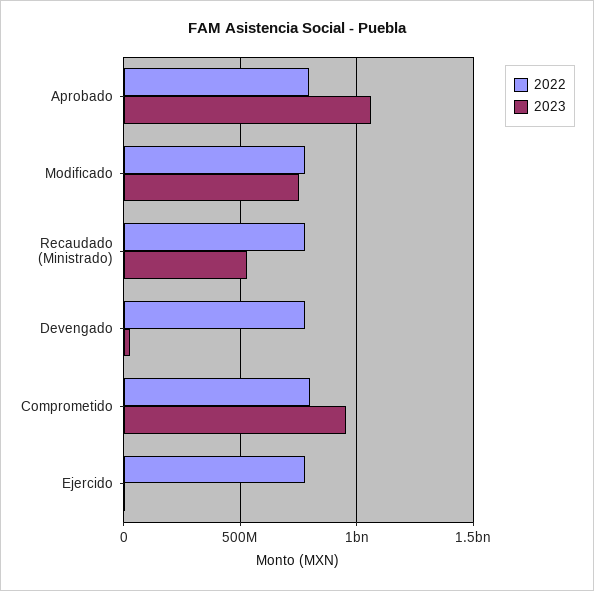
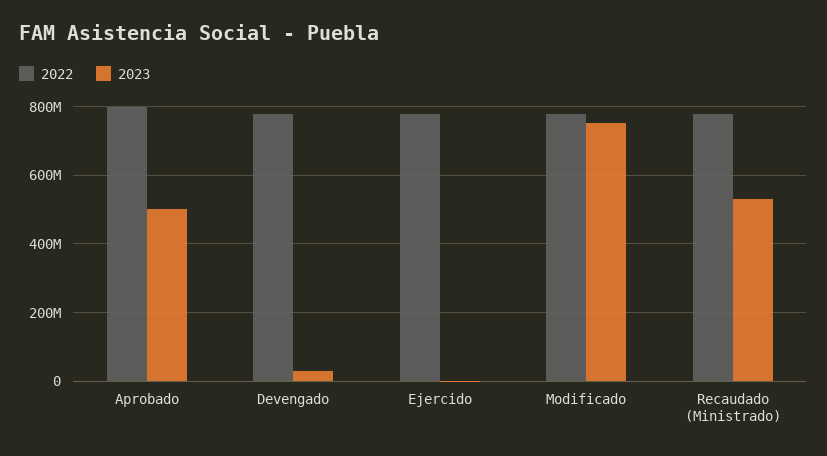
  {
    "2022": {
      "Aprobado": 800000000,
      "Modificado": 780000000,
      "Recaudado (Ministrado)": 780000000,
      "Devengado": 780000000,
-     "Comprometido": 800000000,
      "Ejercido": 780000000
    },
    "2023": {
-     "Aprobado": 1050000000,
+     "Aprobado": 500000000,
      "Modificado": 760000000,
      "Recaudado (Ministrado)": 540000000,
      "Devengado": 20000000,
-     "Comprometido": 950000000,
      "Ejercido": 0
    }
  }

